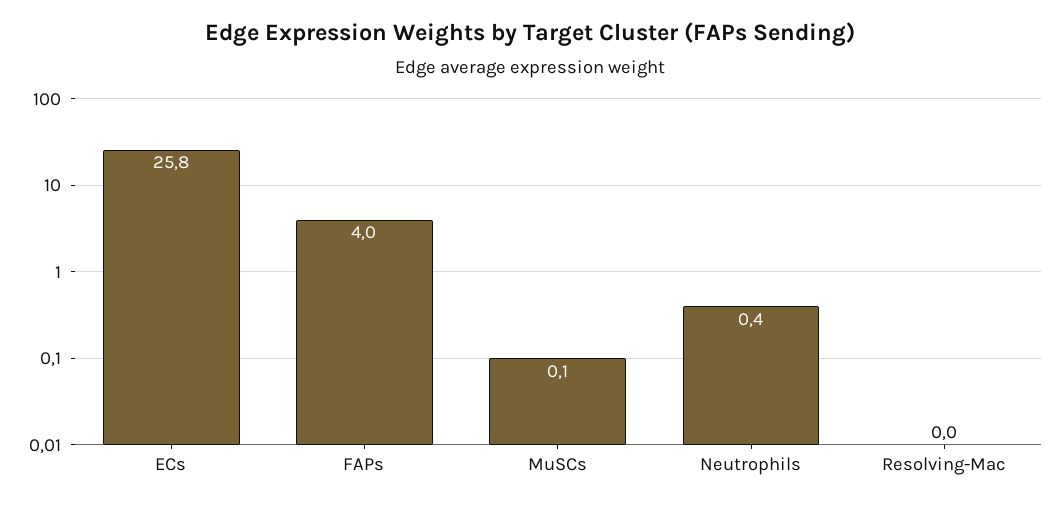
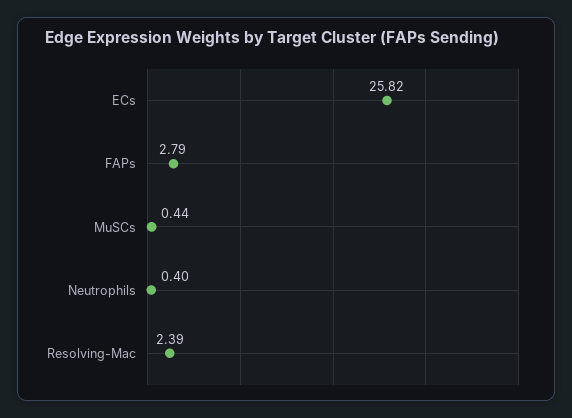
  {
    "ECs": 25.82,
-   "FAPs": 4,
+   "FAPs": 2.79,
-   "MuSCs": 0.1,
+   "MuSCs": 0.44,
    "Neutrophils": 0.4,
-   "Resolving-Mac": 0
+   "Resolving-Mac": 2.39
  }

